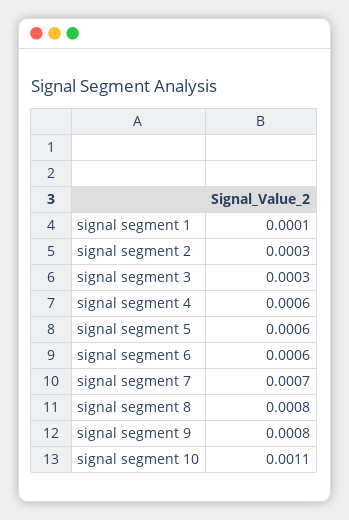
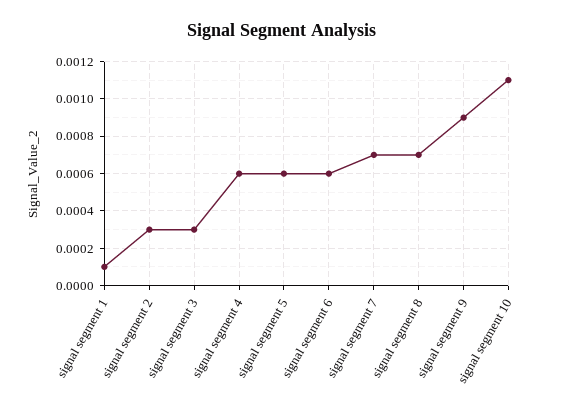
  {
    "signal segment 1": 0.0001,
    "signal segment 2": 0.0003,
    "signal segment 3": 0.0003,
    "signal segment 4": 0.0006,
    "signal segment 5": 0.0006,
    "signal segment 6": 0.0006,
    "signal segment 7": 0.0007,
-   "signal segment 8": 0.0008,
+   "signal segment 8": 0.0007,
-   "signal segment 9": 0.0008,
+   "signal segment 9": 0.0009,
    "signal segment 10": 0.0011
  }

